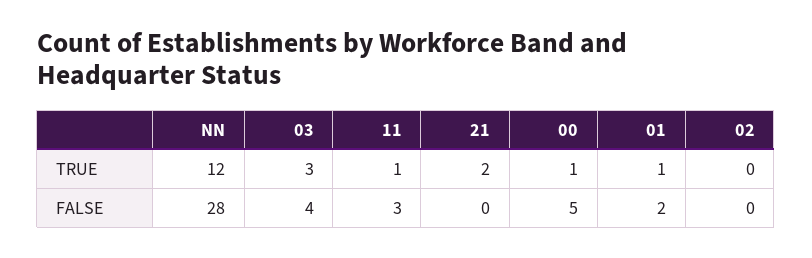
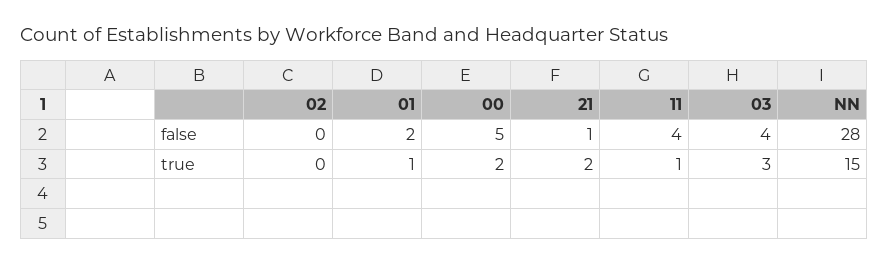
  {
    "NN": {
-     "TRUE": 12,
+     "TRUE": 15,
      "FALSE": 28
    },
    "03": {
      "TRUE": 3,
      "FALSE": 4
    },
    "11": {
      "TRUE": 1,
-     "FALSE": 3
+     "FALSE": 4
    },
    "21": {
      "TRUE": 2,
-     "FALSE": 0
+     "FALSE": 1
    },
    "00": {
-     "TRUE": 1,
+     "TRUE": 2,
      "FALSE": 5
    },
    "01": {
      "TRUE": 1,
      "FALSE": 2
    },
    "02": {
      "TRUE": 0,
      "FALSE": 0
    }
  }

